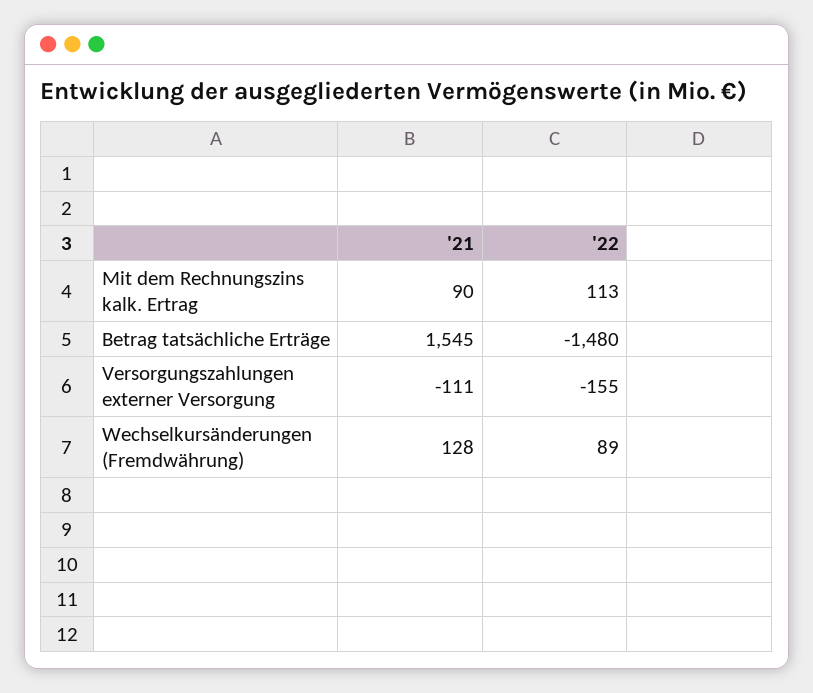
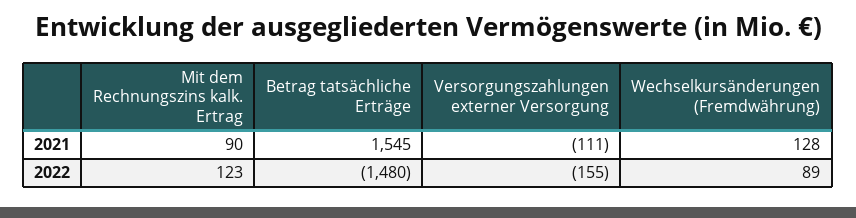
  {
    "'21": {
      "Mit dem Rechnungszins kalk. Ertrag": 90,
      "Betrag tatsächliche Erträge": 1545,
      "Versorgungszahlungen externer Versorgung": -111,
      "Wechselkursänderungen (Fremdwährung)": 128
    },
    "'22": {
-     "Mit dem Rechnungszins kalk. Ertrag": 113,
+     "Mit dem Rechnungszins kalk. Ertrag": 123,
      "Betrag tatsächliche Erträge": -1480,
      "Versorgungszahlungen externer Versorgung": -155,
      "Wechselkursänderungen (Fremdwährung)": 89
    }
  }

